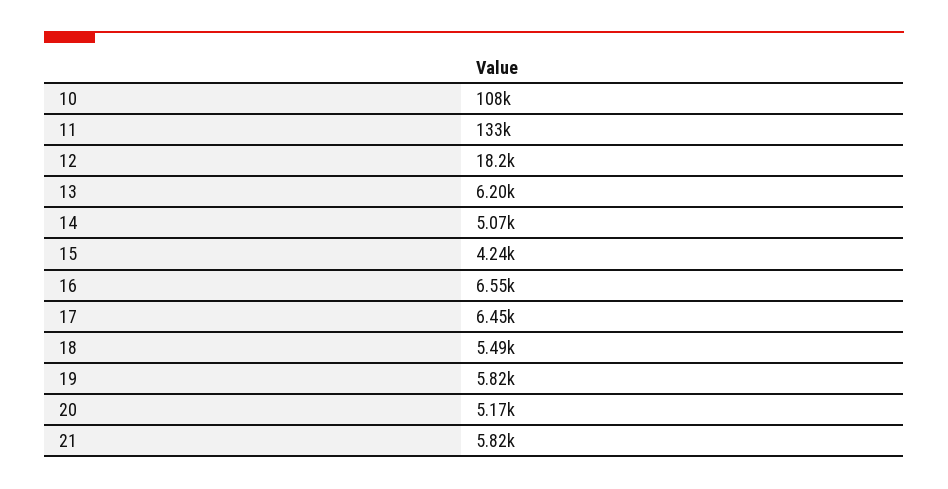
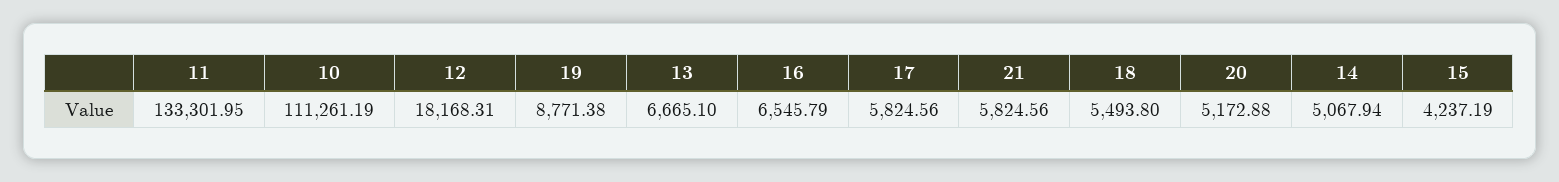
  {
-   "10": 108000,
+   "10": 111261.19,
    "11": 133301.95,
    "12": 18168.31,
-   "13": 6200,
+   "13": 6665.1,
    "14": 5067.94,
    "15": 4237.19,
    "16": 6545.79,
-   "17": 6450,
+   "17": 5824.56,
    "18": 5493.8,
-   "19": 5820,
+   "19": 8771.38,
    "20": 5172.88,
    "21": 5824.56
  }

